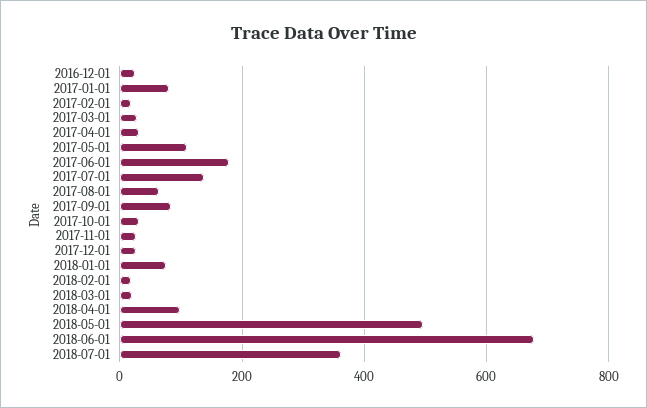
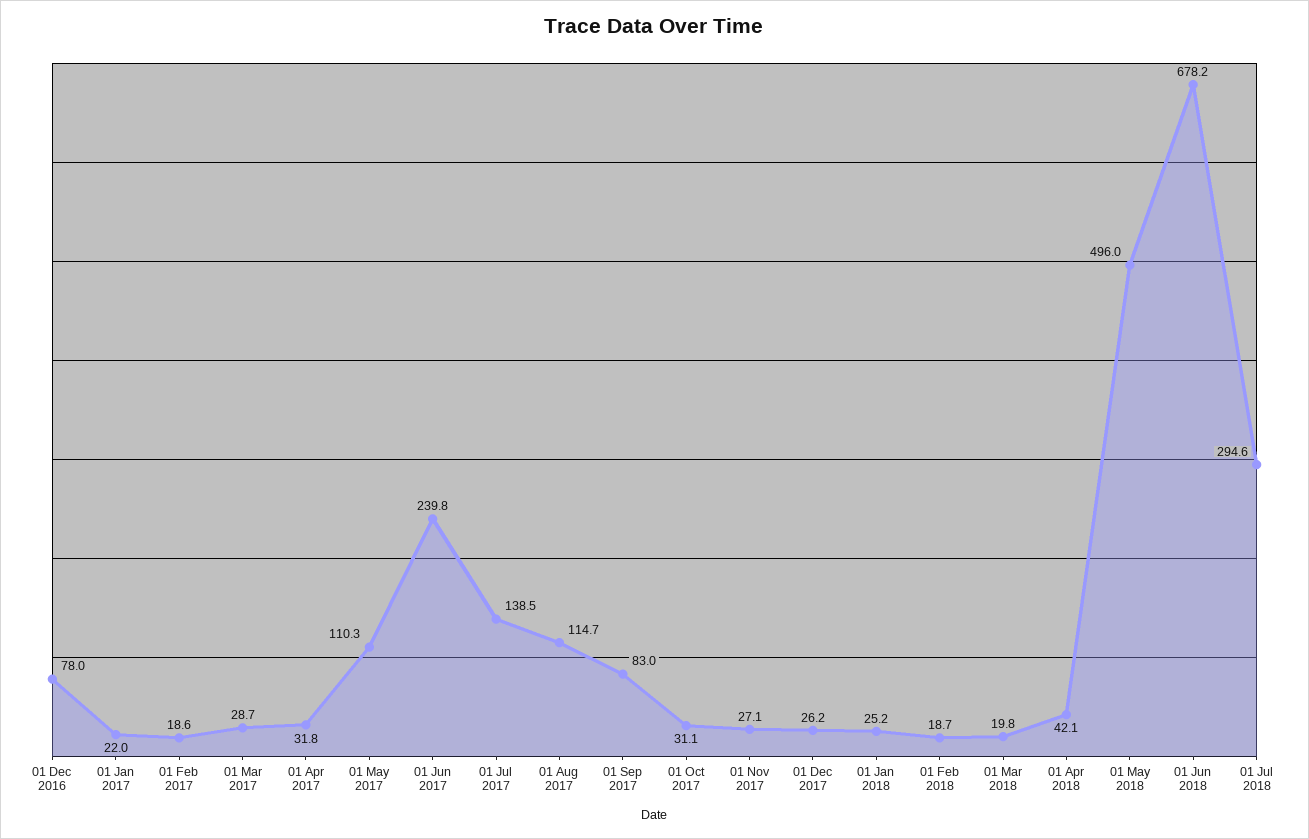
  {
-   "2016-12-01": 20,
+   "2016-12-01": 78,
-   "2017-01-01": 80,
+   "2017-01-01": 22,
    "2017-02-01": 18.6,
    "2017-03-01": 28.7,
    "2017-04-01": 31.8,
    "2017-05-01": 110.3,
-   "2017-06-01": 180,
+   "2017-06-01": 239.8,
    "2017-07-01": 138.5,
-   "2017-08-01": 60,
+   "2017-08-01": 114.7,
    "2017-09-01": 83,
    "2017-10-01": 31.1,
    "2017-11-01": 27.1,
    "2017-12-01": 26.2,
-   "2018-01-01": 80,
+   "2018-01-01": 25.2,
    "2018-02-01": 18.7,
    "2018-03-01": 19.8,
-   "2018-04-01": 100,
+   "2018-04-01": 42.1,
    "2018-05-01": 496,
    "2018-06-01": 678.2,
-   "2018-07-01": 360
+   "2018-07-01": 294.6
  }

